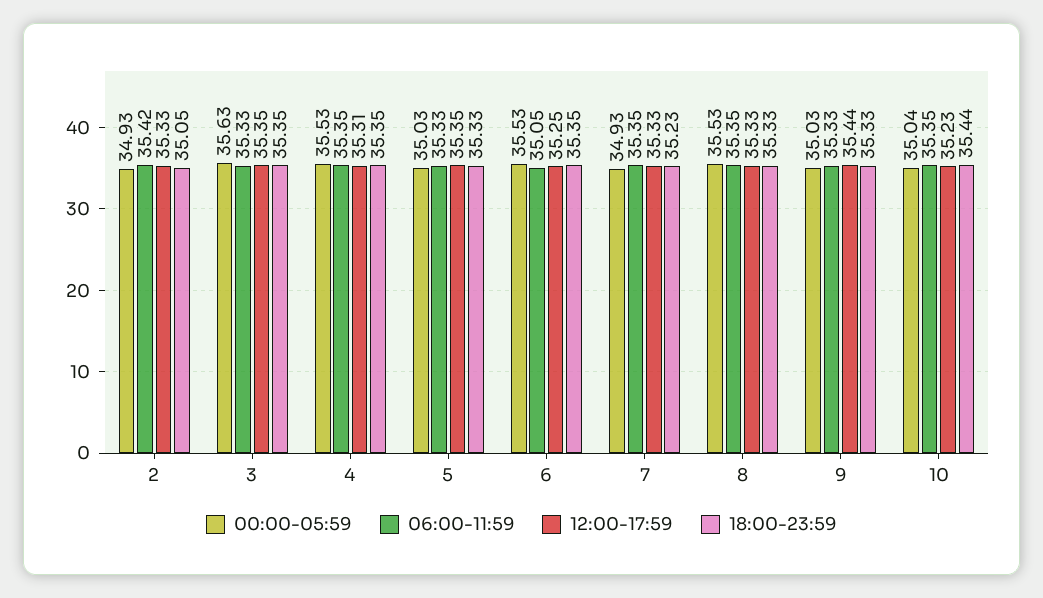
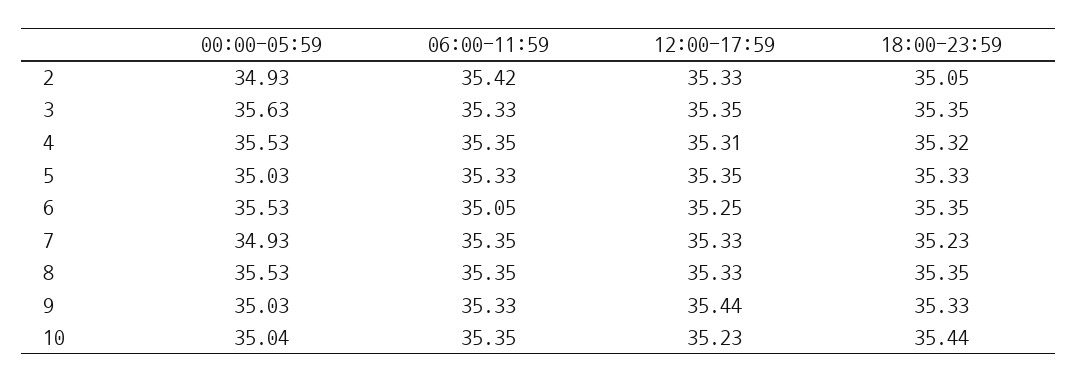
  {
    "00:00-05:59": {
      "2": 34.93,
      "3": 35.63,
      "4": 35.53,
      "5": 35.03,
      "6": 35.53,
      "7": 34.93,
      "8": 35.53,
      "9": 35.03,
      "10": 35.04
    },
    "06:00-11:59": {
      "2": 35.42,
      "3": 35.33,
      "4": 35.35,
      "5": 35.33,
      "6": 35.05,
      "7": 35.35,
      "8": 35.35,
      "9": 35.33,
      "10": 35.35
    },
    "12:00-17:59": {
      "2": 35.33,
      "3": 35.35,
      "4": 35.31,
      "5": 35.35,
      "6": 35.25,
      "7": 35.33,
      "8": 35.33,
      "9": 35.44,
      "10": 35.23
    },
    "18:00-23:59": {
      "2": 35.05,
      "3": 35.35,
-     "4": 35.35,
+     "4": 35.32,
      "5": 35.33,
      "6": 35.35,
      "7": 35.23,
-     "8": 35.33,
+     "8": 35.35,
      "9": 35.33,
      "10": 35.44
    }
  }

